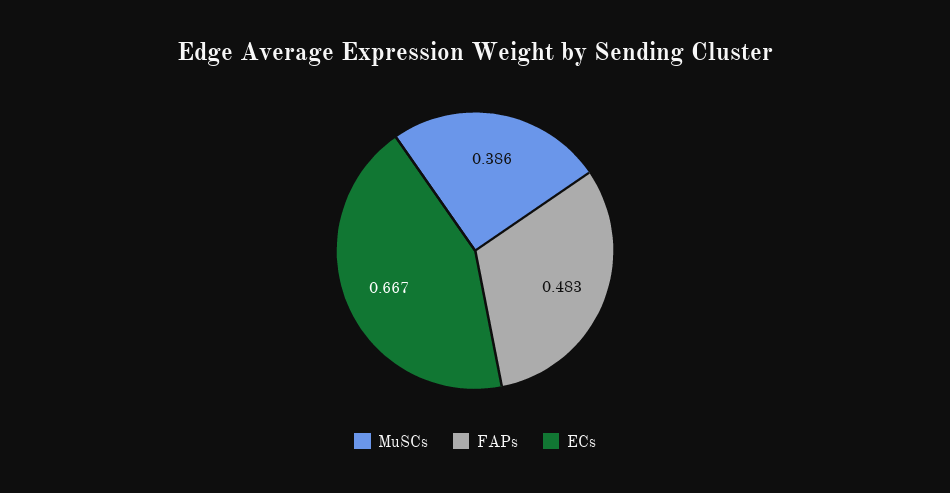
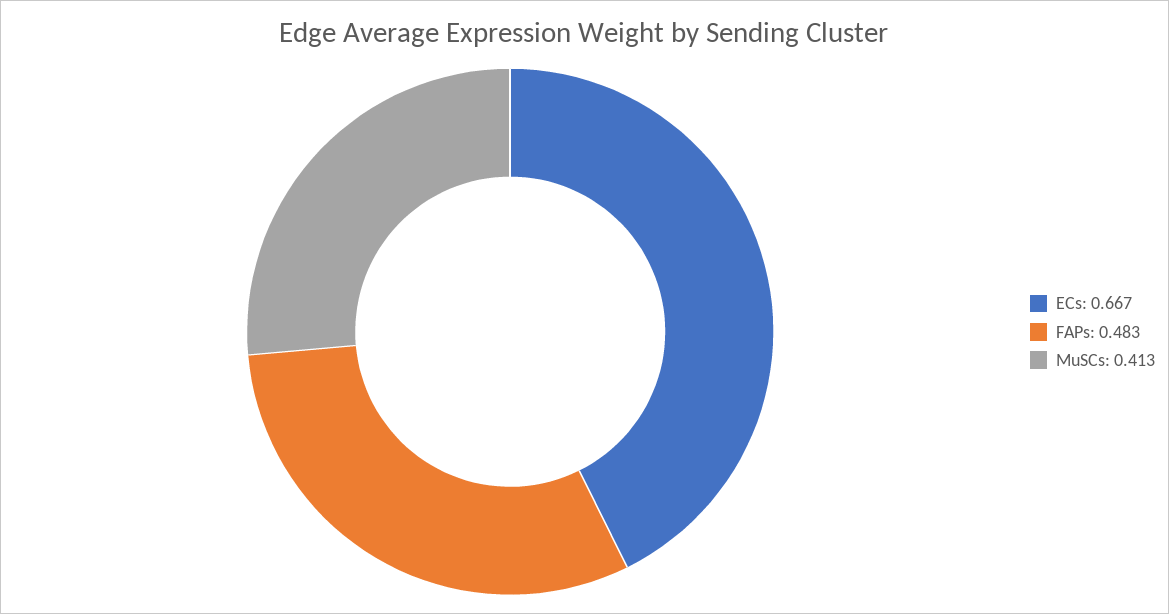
  {
-   "MuSCs": 0.386,
+   "MuSCs": 0.413,
    "FAPs": 0.483,
    "ECs": 0.667
  }

